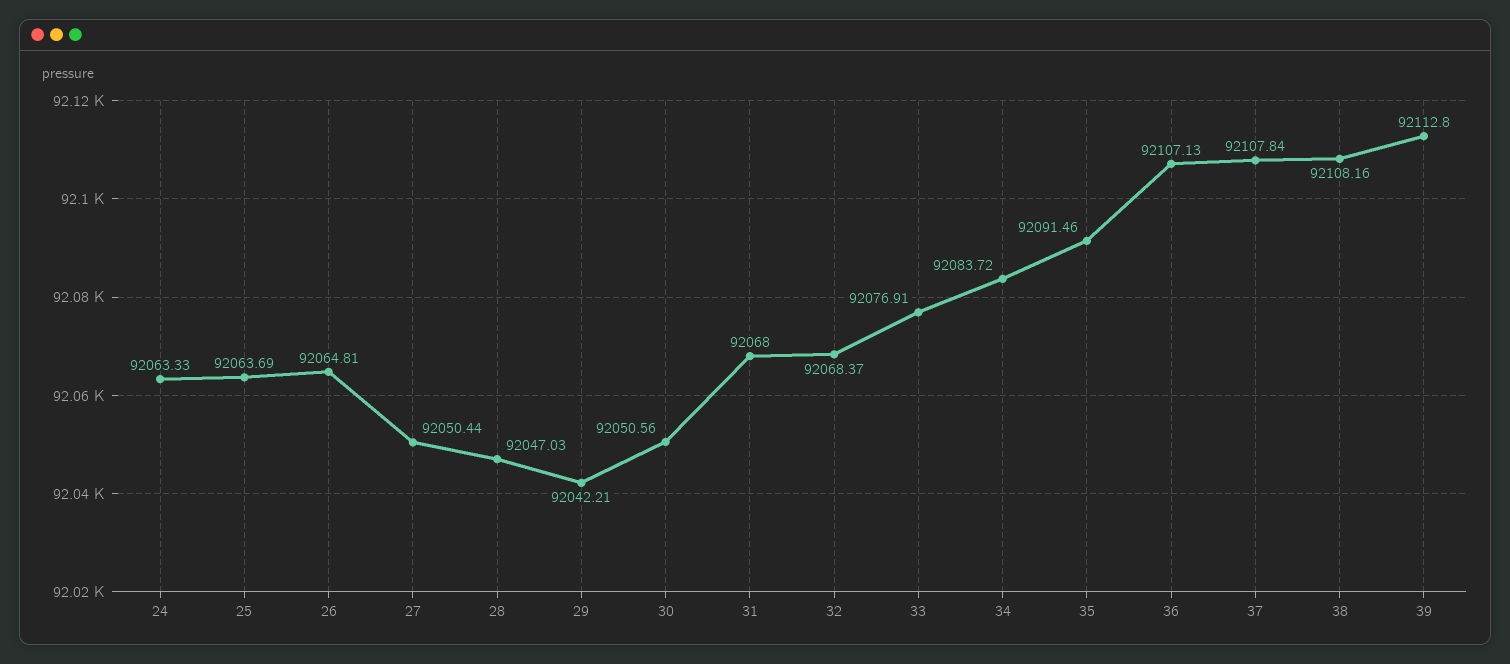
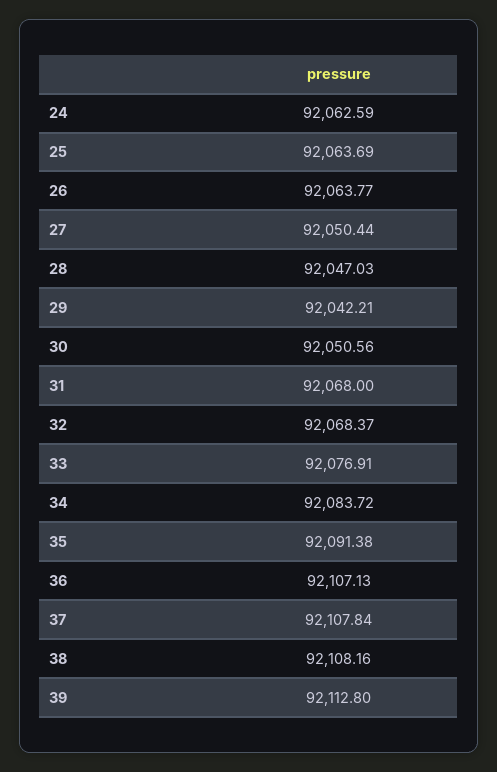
  {
-   "24": 92063.33,
+   "24": 92062.59,
    "25": 92063.69,
-   "26": 92064.81,
+   "26": 92063.77,
    "27": 92050.44,
    "28": 92047.03,
    "29": 92042.21,
    "30": 92050.56,
    "31": 92068,
    "32": 92068.37,
    "33": 92076.91,
    "34": 92083.72,
-   "35": 92091.46,
+   "35": 92091.38,
    "36": 92107.13,
    "37": 92107.84,
    "38": 92108.16,
    "39": 92112.8
  }

